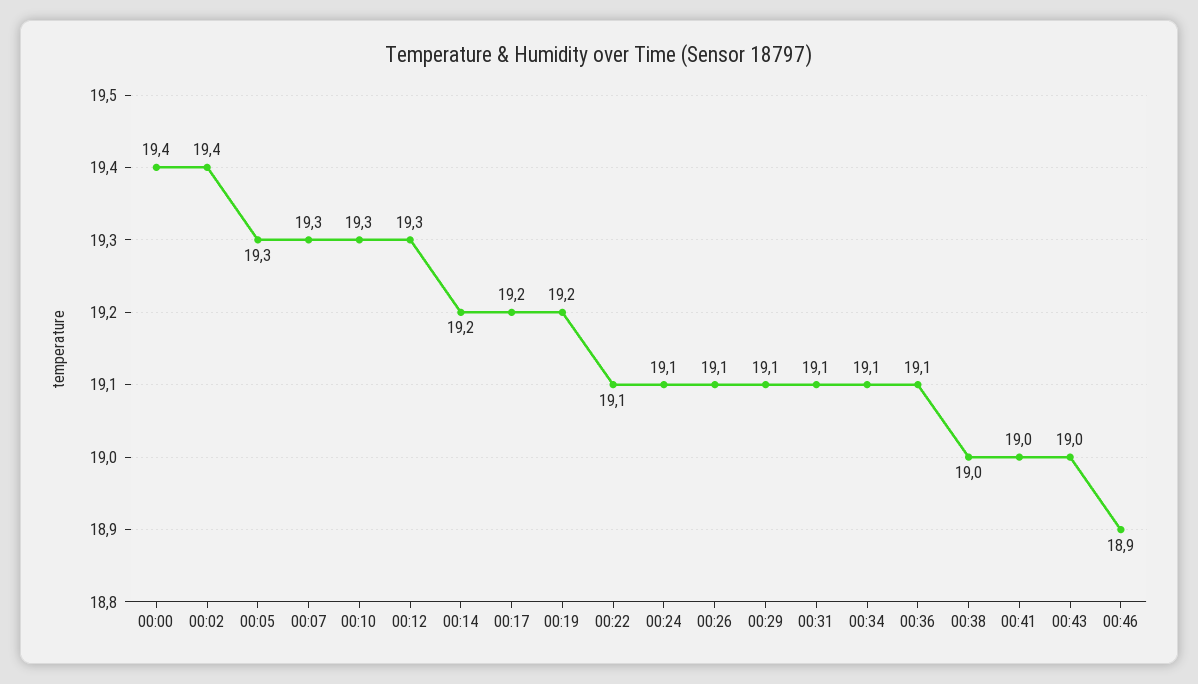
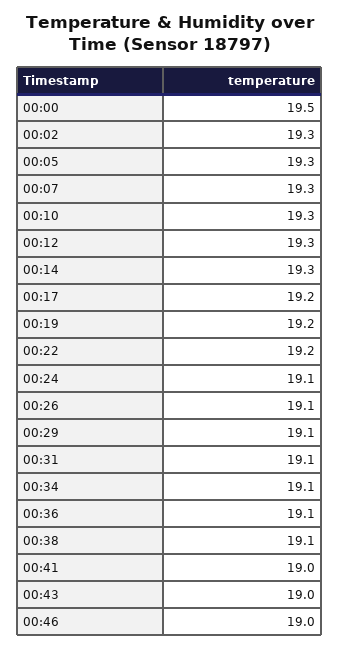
  {
-   "00:00": 19.4,
+   "00:00": 19.5,
-   "00:02": 19.4,
+   "00:02": 19.3,
    "00:05": 19.3,
    "00:07": 19.3,
    "00:10": 19.3,
    "00:12": 19.3,
-   "00:14": 19.2,
+   "00:14": 19.3,
    "00:17": 19.2,
    "00:19": 19.2,
-   "00:22": 19.1,
+   "00:22": 19.2,
    "00:24": 19.1,
    "00:26": 19.1,
    "00:29": 19.1,
    "00:31": 19.1,
    "00:34": 19.1,
    "00:36": 19.1,
-   "00:38": 19,
+   "00:38": 19.1,
    "00:41": 19,
    "00:43": 19,
-   "00:46": 18.9
+   "00:46": 19
  }

